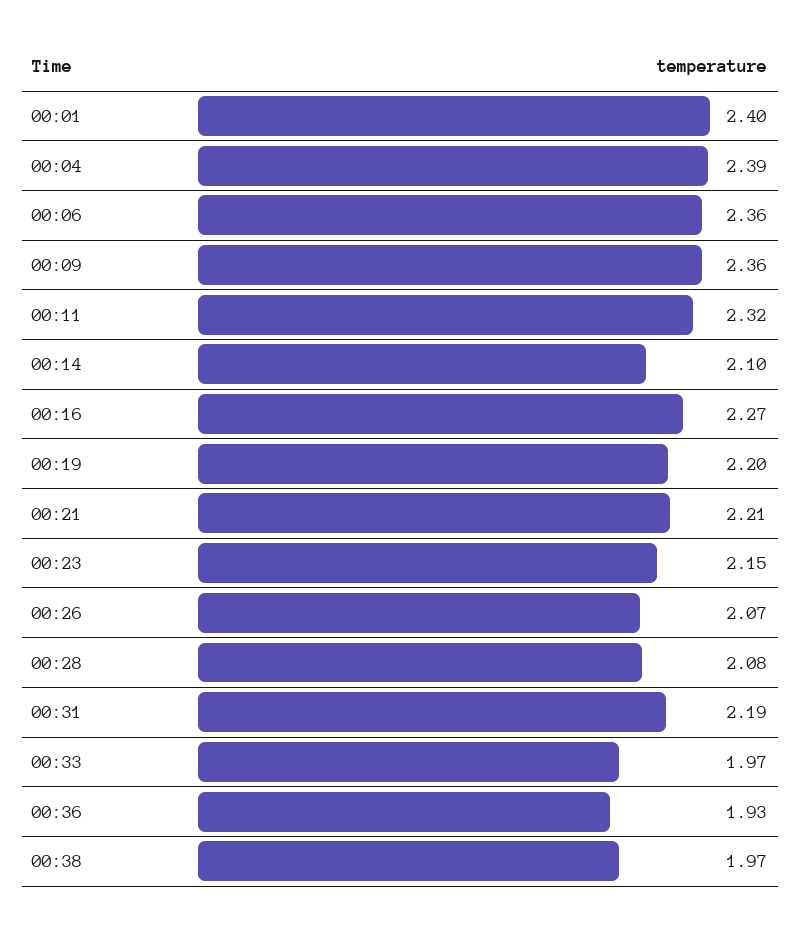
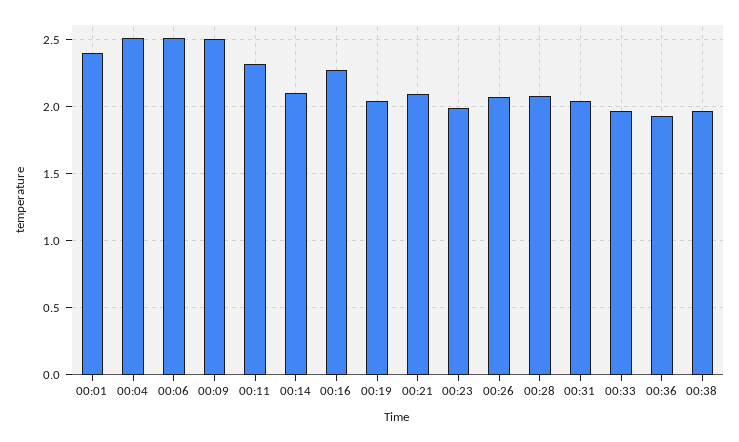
  {
    "00:01": 2.4,
-   "00:04": 2.39,
+   "00:04": 2.5,
-   "00:06": 2.36,
+   "00:06": 2.5,
-   "00:09": 2.36,
+   "00:09": 2.5,
    "00:11": 2.32,
    "00:14": 2.1,
    "00:16": 2.27,
-   "00:19": 2.2,
+   "00:19": 2.05,
-   "00:21": 2.21,
+   "00:21": 2.1,
-   "00:23": 2.15,
+   "00:23": 2,
    "00:26": 2.07,
    "00:28": 2.08,
-   "00:31": 2.19,
+   "00:31": 2.05,
    "00:33": 1.97,
    "00:36": 1.93,
    "00:38": 1.97
  }

